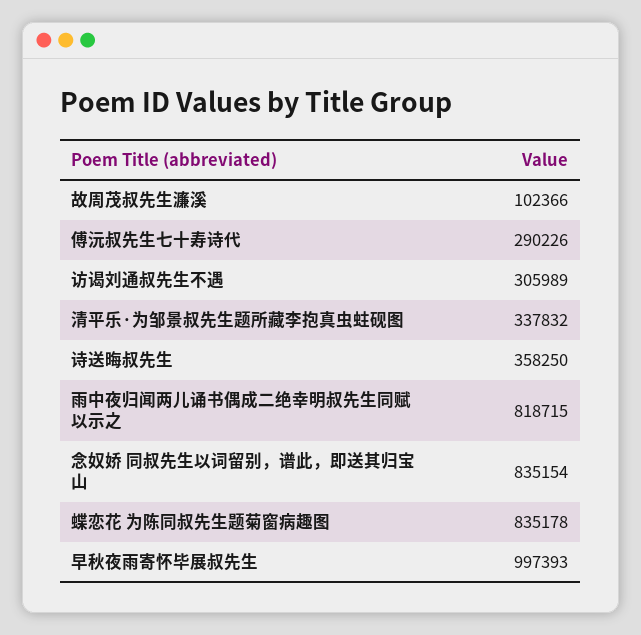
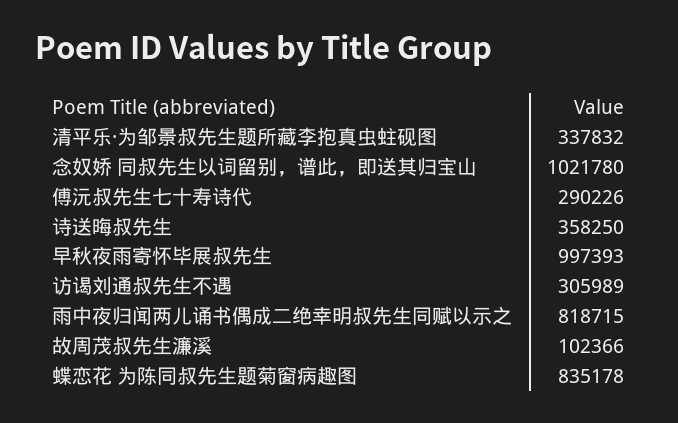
  {
    "故周茂叔先生濂溪": 102366,
    "傅沅叔先生七十寿诗代": 290226,
    "访谒刘通叔先生不遇": 305989,
    "清平乐·为邹景叔先生题所藏李抱真虫蛀砚图": 337832,
    "诗送晦叔先生": 358250,
    "雨中夜归闻两儿诵书偶成二绝幸明叔先生同赋以示之": 818715,
-   "念奴娇 同叔先生以词留别，谱此，即送其归宝山": 835154,
+   "念奴娇 同叔先生以词留别，谱此，即送其归宝山": 1021780,
    "蝶恋花 为陈同叔先生题菊窗病趣图": 835178,
    "早秋夜雨寄怀毕展叔先生": 997393
  }

